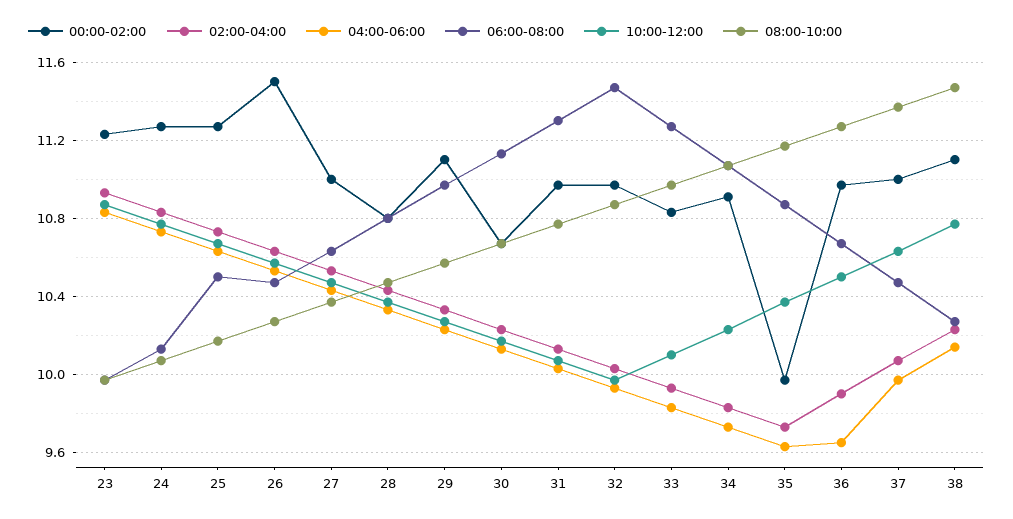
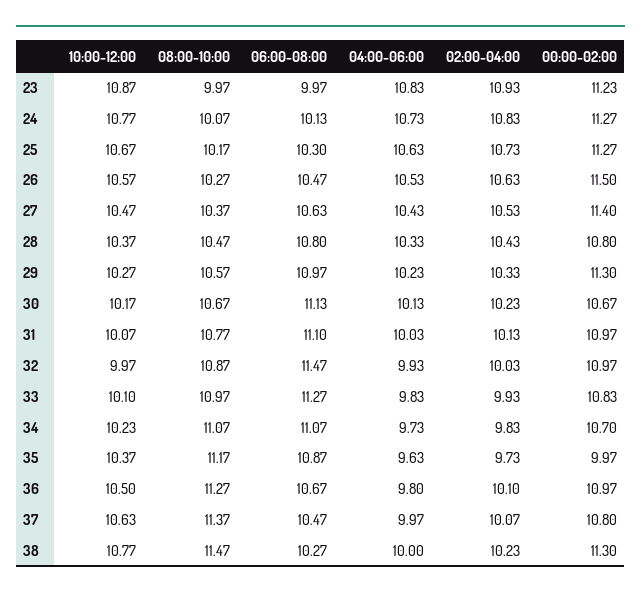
  {
    "00:00-02:00": {
      "23": 11.23,
      "24": 11.27,
      "25": 11.27,
      "26": 11.5,
-     "27": 11,
+     "27": 11.4,
      "28": 10.8,
-     "29": 11.1,
+     "29": 11.3,
      "30": 10.67,
      "31": 10.97,
      "32": 10.97,
      "33": 10.83,
-     "34": 10.9,
+     "34": 10.7,
      "35": 9.97,
      "36": 10.97,
-     "37": 11,
+     "37": 10.8,
-     "38": 11.1
+     "38": 11.3
    },
    "02:00-04:00": {
      "23": 10.93,
      "24": 10.83,
      "25": 10.73,
      "26": 10.63,
      "27": 10.53,
      "28": 10.43,
      "29": 10.33,
      "30": 10.23,
      "31": 10.13,
      "32": 10.03,
      "33": 9.93,
      "34": 9.83,
      "35": 9.73,
-     "36": 9.9,
+     "36": 10.1,
      "37": 10.07,
      "38": 10.23
    },
    "04:00-06:00": {
      "23": 10.83,
      "24": 10.73,
      "25": 10.63,
      "26": 10.53,
      "27": 10.43,
      "28": 10.33,
      "29": 10.23,
      "30": 10.13,
      "31": 10.03,
      "32": 9.93,
      "33": 9.83,
      "34": 9.73,
      "35": 9.63,
-     "36": 9.65,
+     "36": 9.8,
      "37": 9.97,
-     "38": 10.15
+     "38": 10
    },
    "06:00-08:00": {
      "23": 9.97,
      "24": 10.13,
-     "25": 10.5,
+     "25": 10.3,
      "26": 10.47,
      "27": 10.63,
      "28": 10.8,
      "29": 10.97,
      "30": 11.13,
-     "31": 11.3,
+     "31": 11.1,
      "32": 11.47,
      "33": 11.27,
      "34": 11.07,
      "35": 10.87,
      "36": 10.67,
      "37": 10.47,
      "38": 10.27
    },
    "10:00-12:00": {
      "23": 10.87,
      "24": 10.77,
      "25": 10.67,
      "26": 10.57,
      "27": 10.47,
      "28": 10.37,
      "29": 10.27,
      "30": 10.17,
      "31": 10.07,
      "32": 9.97,
      "33": 10.1,
      "34": 10.23,
      "35": 10.37,
      "36": 10.5,
      "37": 10.63,
      "38": 10.77
    },
    "08:00-10:00": {
      "23": 9.97,
      "24": 10.07,
      "25": 10.17,
      "26": 10.27,
      "27": 10.37,
      "28": 10.47,
      "29": 10.57,
      "30": 10.67,
      "31": 10.77,
      "32": 10.87,
      "33": 10.97,
      "34": 11.07,
      "35": 11.17,
      "36": 11.27,
      "37": 11.37,
      "38": 11.47
    }
  }

